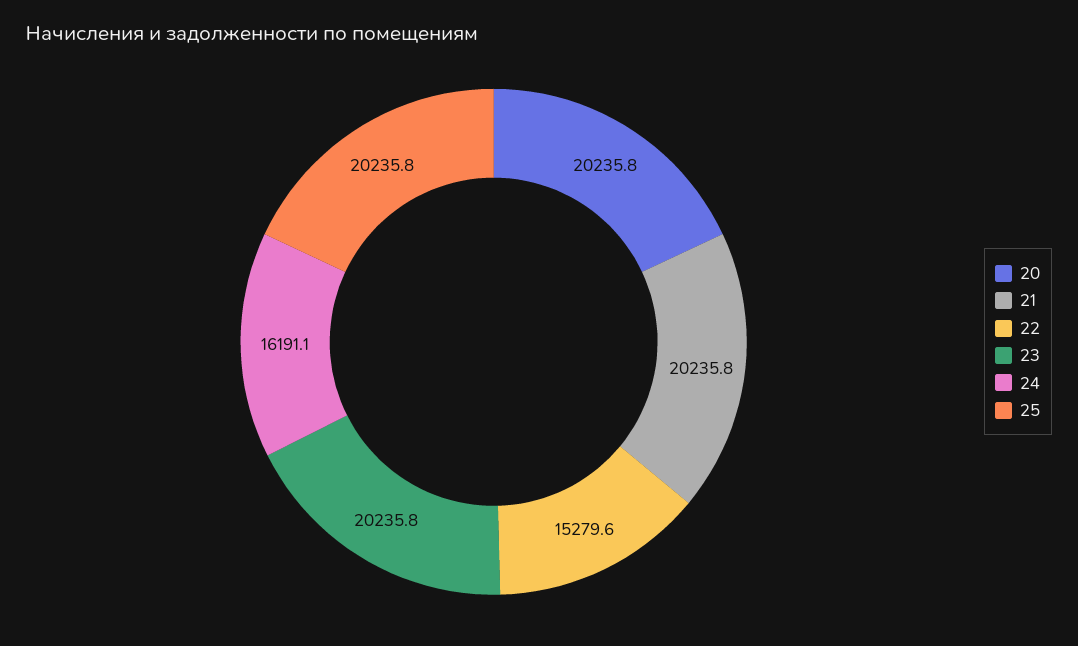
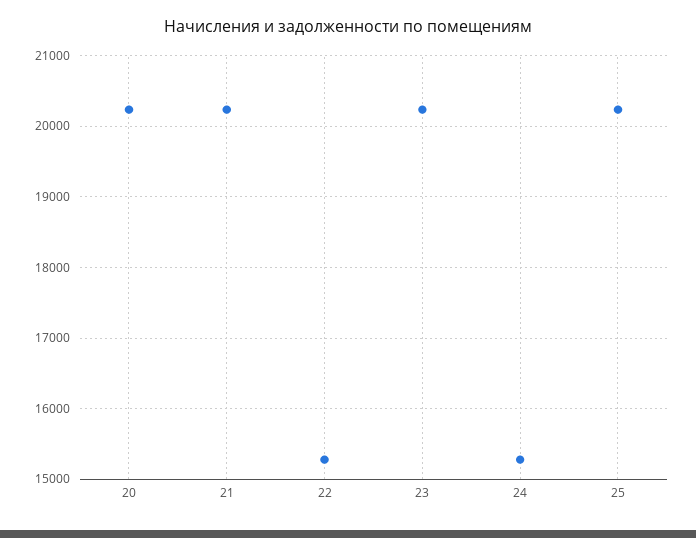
  {
    "20": 20235.8,
    "21": 20235.8,
    "22": 15279.6,
    "23": 20235.8,
-   "24": 16191.1,
+   "24": 15300,
    "25": 20235.8
  }

